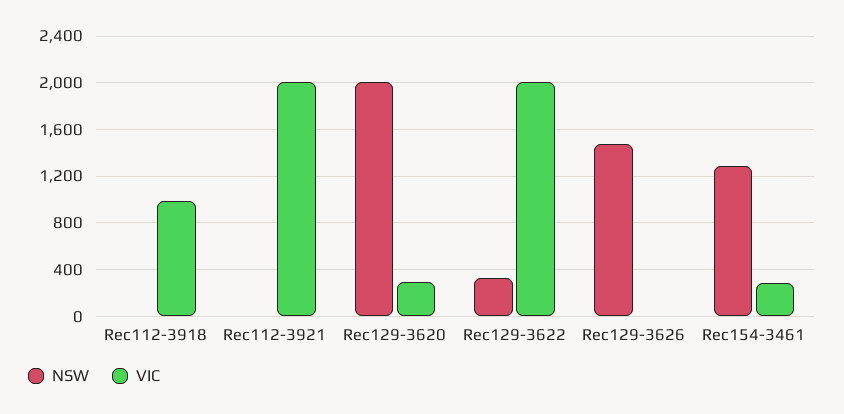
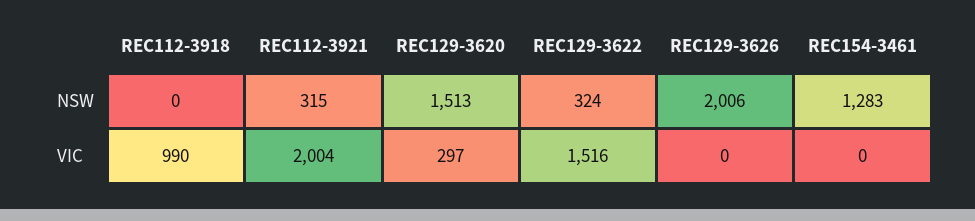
  {
    "NSW": {
      "Rec112-3918": 0,
-     "Rec112-3921": 0,
+     "Rec112-3921": 315,
-     "Rec129-3620": 2000,
+     "Rec129-3620": 1513,
      "Rec129-3622": 324,
-     "Rec129-3626": 1500,
+     "Rec129-3626": 2006,
      "Rec154-3461": 1283
    },
    "VIC": {
      "Rec112-3918": 990,
      "Rec112-3921": 2004,
      "Rec129-3620": 297,
-     "Rec129-3622": 2000,
+     "Rec129-3622": 1516,
      "Rec129-3626": 0,
-     "Rec154-3461": 300
+     "Rec154-3461": 0
    }
  }

